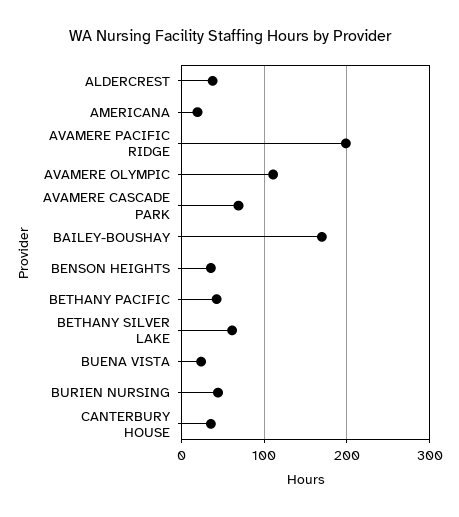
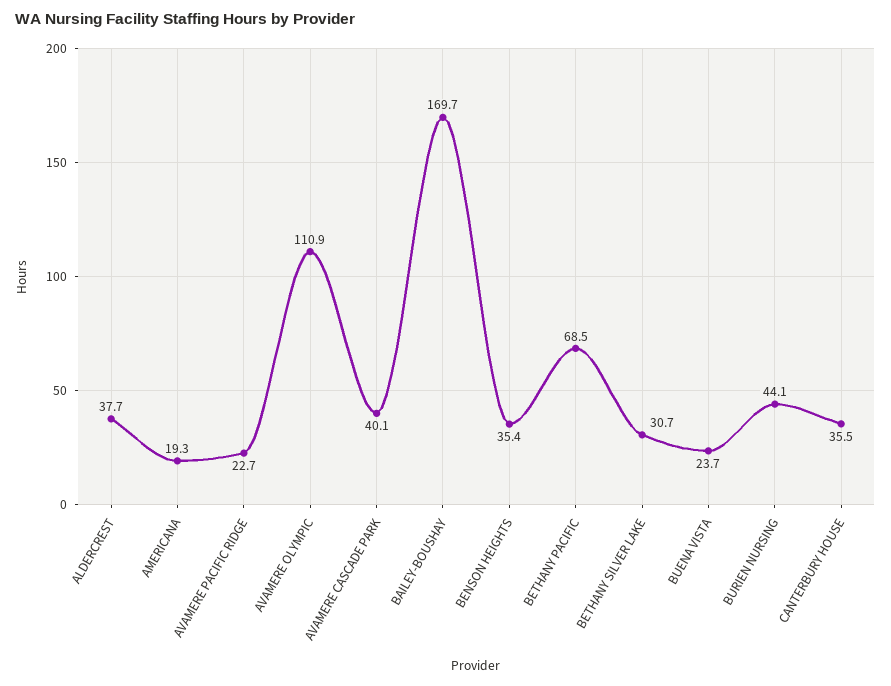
  {
    "ALDERCREST": 37.7,
    "AMERICANA": 19.3,
-   "AVAMERE PACIFIC RIDGE": 200,
+   "AVAMERE PACIFIC RIDGE": 22.7,
    "AVAMERE OLYMPIC": 110.9,
-   "AVAMERE CASCADE PARK": 70,
+   "AVAMERE CASCADE PARK": 40.1,
    "BAILEY-BOUSHAY": 169.7,
    "BENSON HEIGHTS": 35.4,
-   "BETHANY PACIFIC": 40,
+   "BETHANY PACIFIC": 68.5,
-   "BETHANY SILVER LAKE": 60,
+   "BETHANY SILVER LAKE": 30.7,
    "BUENA VISTA": 23.7,
    "BURIEN NURSING": 44.1,
    "CANTERBURY HOUSE": 35.5
  }

